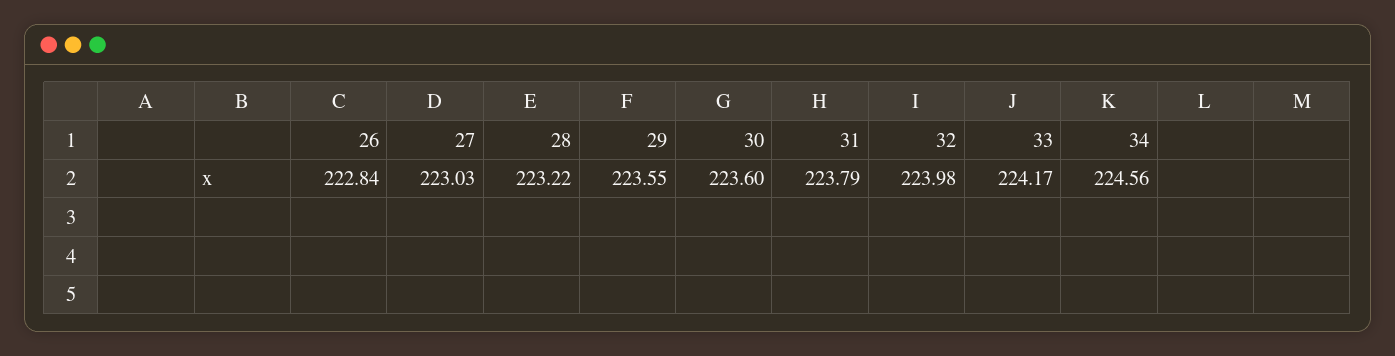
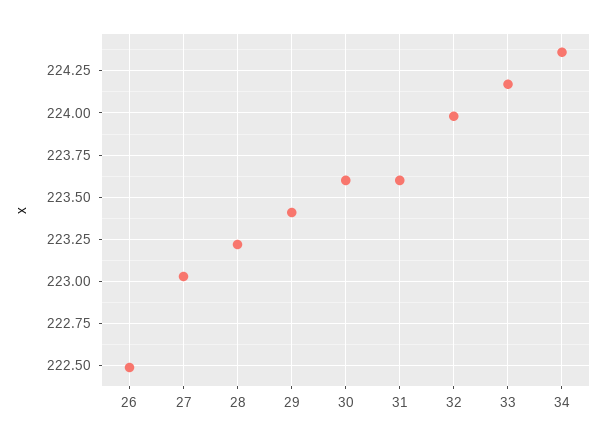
  {
-   "26": 222.84,
+   "26": 222.5,
    "27": 223.03,
    "28": 223.22,
-   "29": 223.55,
+   "29": 223.4,
    "30": 223.6,
-   "31": 223.79,
+   "31": 223.6,
    "32": 223.98,
    "33": 224.17,
-   "34": 224.56
+   "34": 224.35
  }

